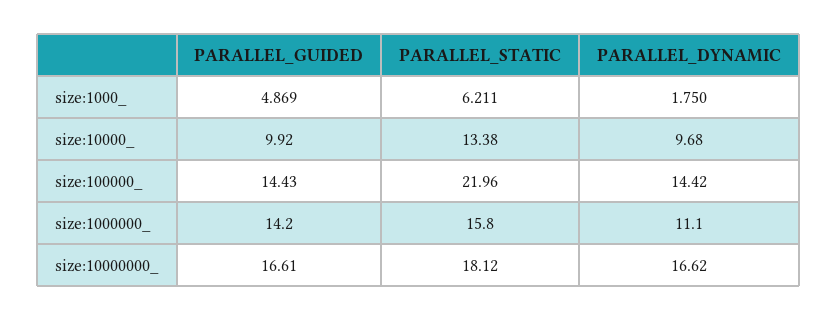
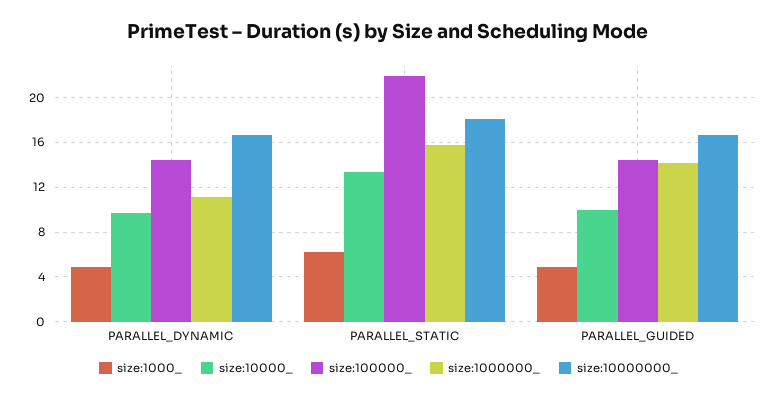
  {
    "size:1000_": {
      "PARALLEL_GUIDED": 4.869,
      "PARALLEL_STATIC": 6.211,
-     "PARALLEL_DYNAMIC": 1.75
+     "PARALLEL_DYNAMIC": 5
    },
    "size:10000_": {
      "PARALLEL_GUIDED": 9.92,
      "PARALLEL_STATIC": 13.38,
      "PARALLEL_DYNAMIC": 9.68
    },
    "size:100000_": {
      "PARALLEL_GUIDED": 14.43,
      "PARALLEL_STATIC": 21.96,
      "PARALLEL_DYNAMIC": 14.42
    },
    "size:1000000_": {
      "PARALLEL_GUIDED": 14.2,
      "PARALLEL_STATIC": 15.8,
      "PARALLEL_DYNAMIC": 11.1
    },
    "size:10000000_": {
      "PARALLEL_GUIDED": 16.61,
      "PARALLEL_STATIC": 18.12,
      "PARALLEL_DYNAMIC": 16.62
    }
  }

